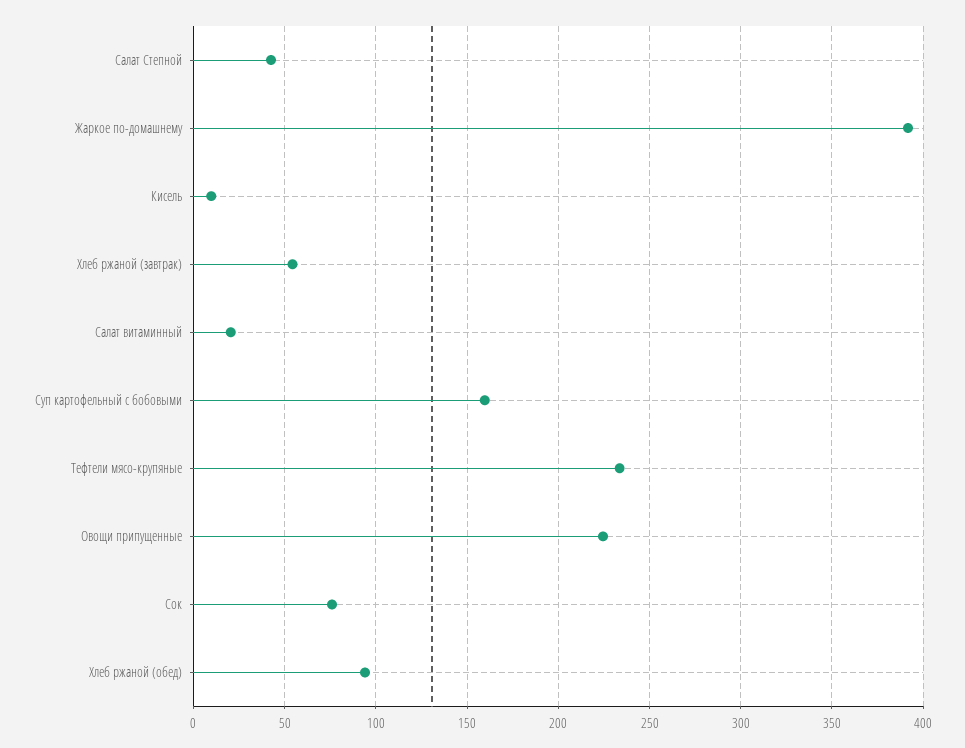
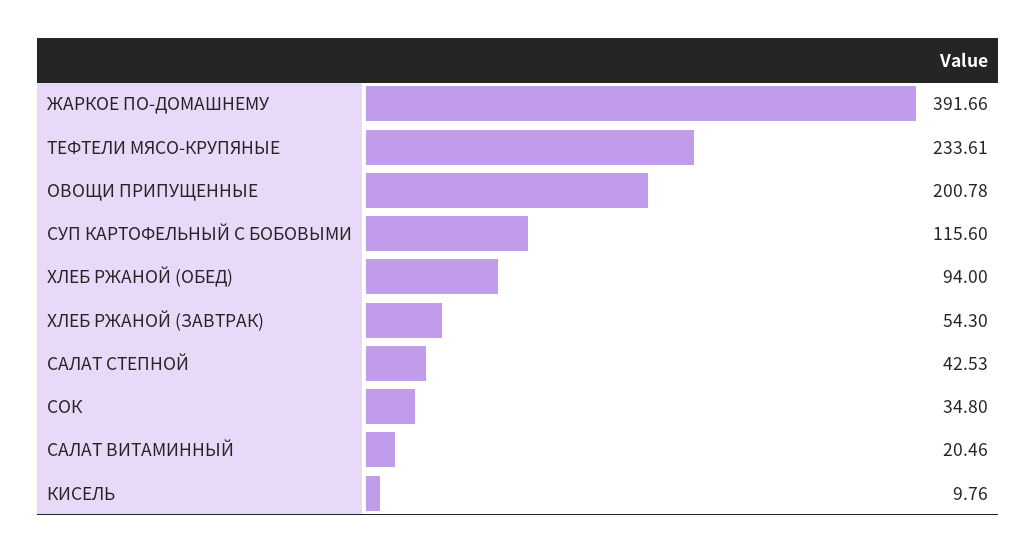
  {
    "Салат Степной": 42.53,
    "Жаркое по-домашнему": 391.66,
    "Кисель": 9.76,
    "Хлеб ржаной (завтрак)": 54.3,
    "Салат витаминный": 20.46,
-   "Суп картофельный с бобовыми": 160,
+   "Суп картофельный с бобовыми": 115.6,
    "Тефтели мясо-крупяные": 233.61,
-   "Овощи припущенные": 225,
+   "Овощи припущенные": 200.78,
-   "Сок": 75,
+   "Сок": 34.8,
    "Хлеб ржаной (обед)": 94
  }

